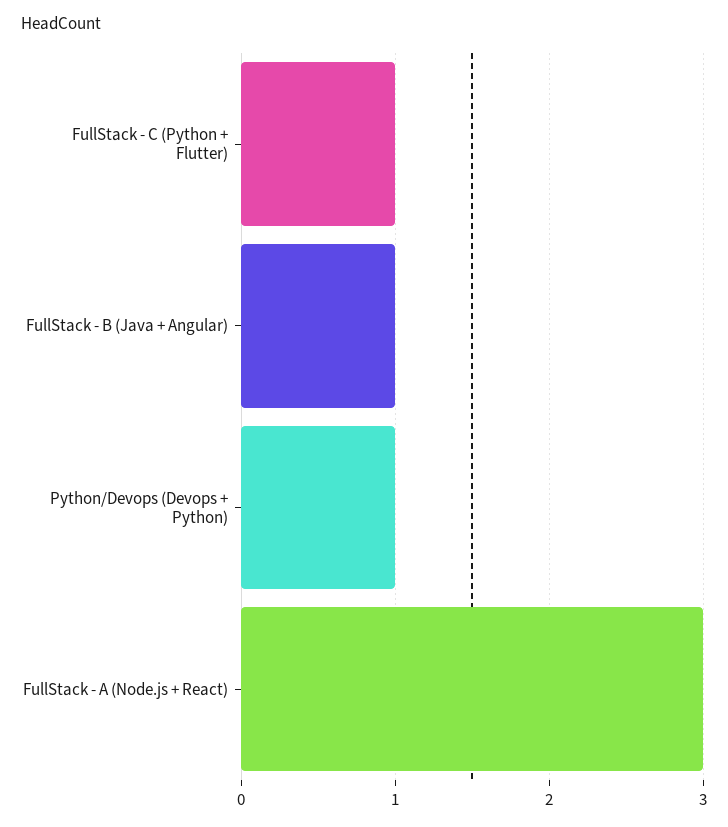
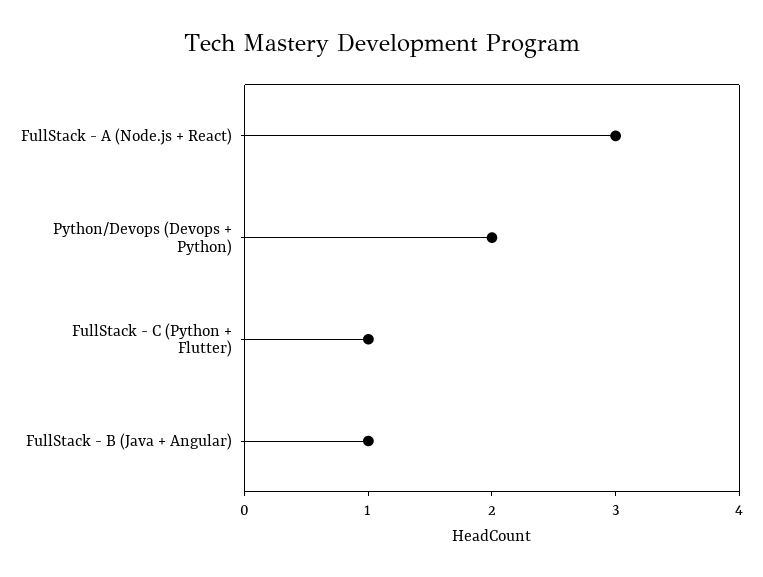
  {
    "FullStack - C (Python + Flutter)": 1,
    "FullStack - B (Java + Angular)": 1,
-   "Python/Devops (Devops + Python)": 1,
+   "Python/Devops (Devops + Python)": 2,
    "FullStack - A (Node.js + React)": 3
  }

